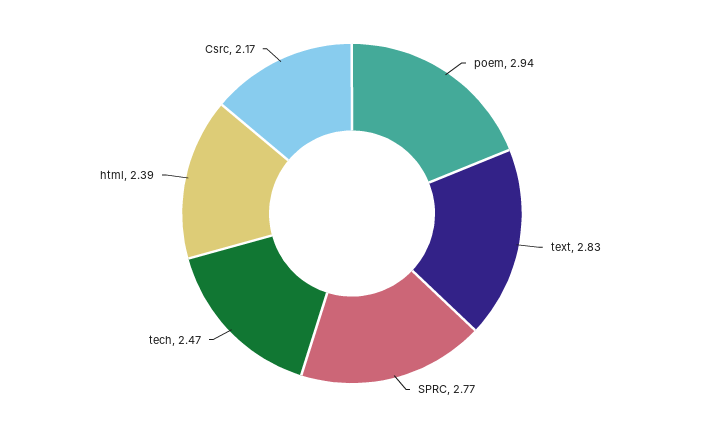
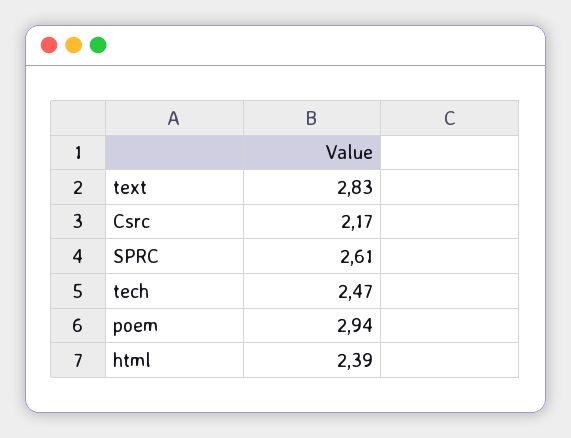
  {
    "poem": 2.94,
    "text": 2.83,
-   "SPRC": 2.77,
+   "SPRC": 2.61,
    "tech": 2.47,
    "html": 2.39,
    "Csrc": 2.17
  }

